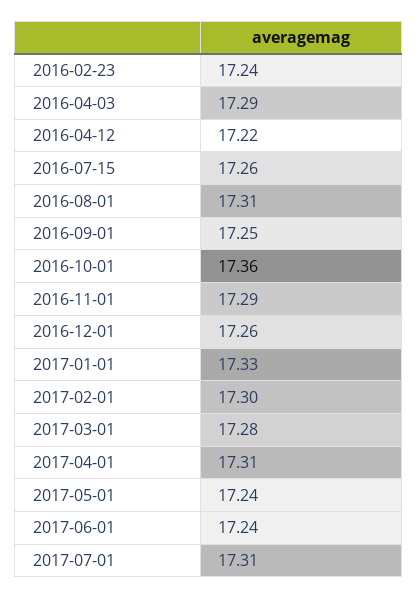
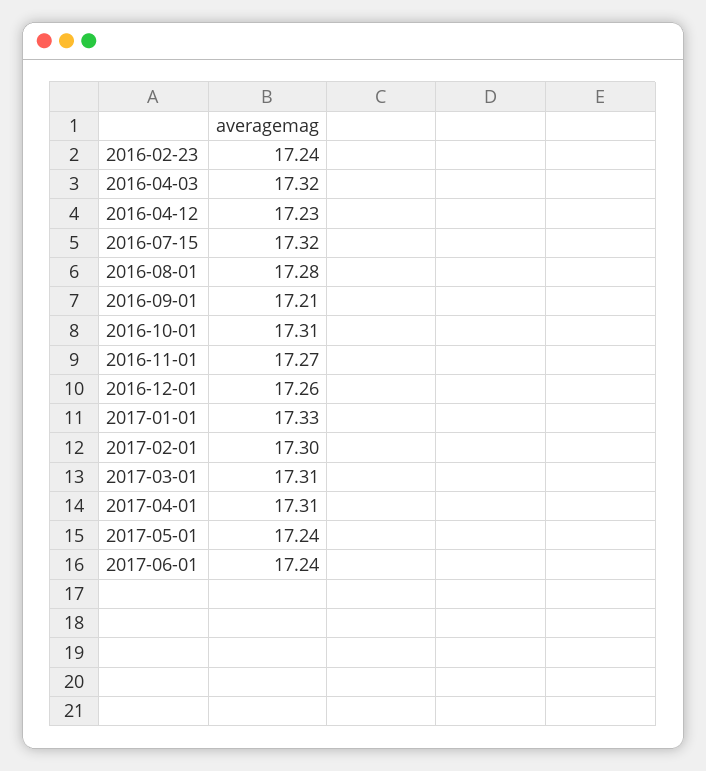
  {
    "2016-02-23": 17.24,
-   "2016-04-03": 17.29,
+   "2016-04-03": 17.32,
-   "2016-04-12": 17.22,
+   "2016-04-12": 17.23,
-   "2016-07-15": 17.26,
+   "2016-07-15": 17.32,
-   "2016-08-01": 17.31,
+   "2016-08-01": 17.28,
-   "2016-09-01": 17.25,
+   "2016-09-01": 17.21,
-   "2016-10-01": 17.36,
+   "2016-10-01": 17.31,
-   "2016-11-01": 17.29,
+   "2016-11-01": 17.27,
    "2016-12-01": 17.26,
    "2017-01-01": 17.33,
    "2017-02-01": 17.3,
-   "2017-03-01": 17.28,
+   "2017-03-01": 17.31,
    "2017-04-01": 17.31,
    "2017-05-01": 17.24,
-   "2017-06-01": 17.24,
+   "2017-06-01": 17.24
-   "2017-07-01": 17.31
  }

